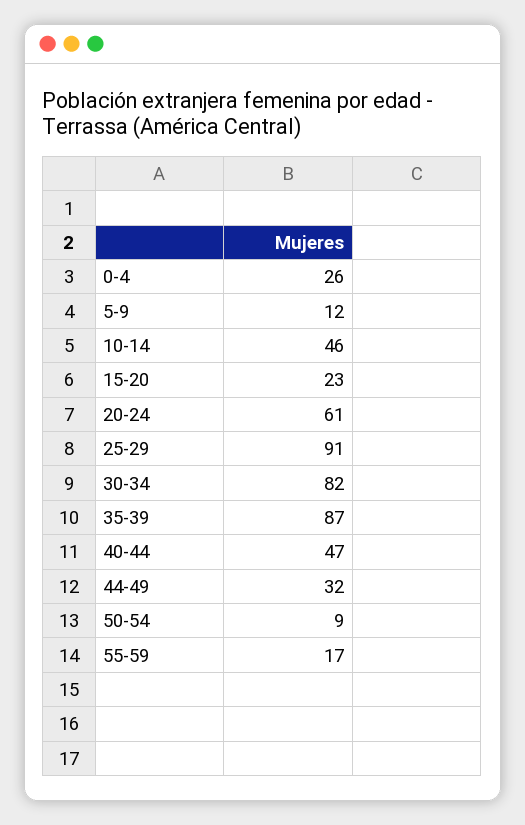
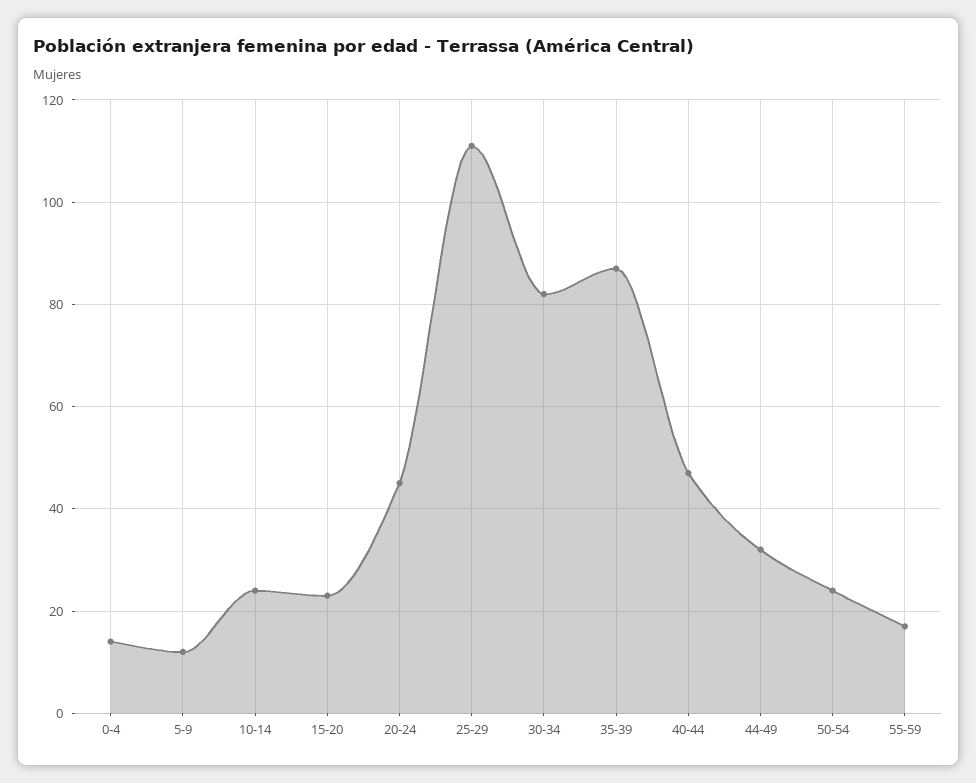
  {
-   "0-4": 26,
+   "0-4": 15,
    "5-9": 12,
-   "10-14": 46,
+   "10-14": 25,
    "15-20": 23,
-   "20-24": 61,
+   "20-24": 45,
-   "25-29": 91,
+   "25-29": 110,
    "30-34": 82,
    "35-39": 87,
    "40-44": 47,
    "44-49": 32,
-   "50-54": 9,
+   "50-54": 25,
    "55-59": 17
  }

